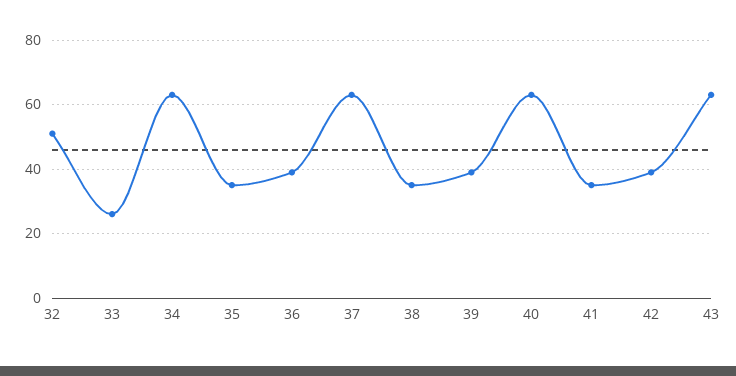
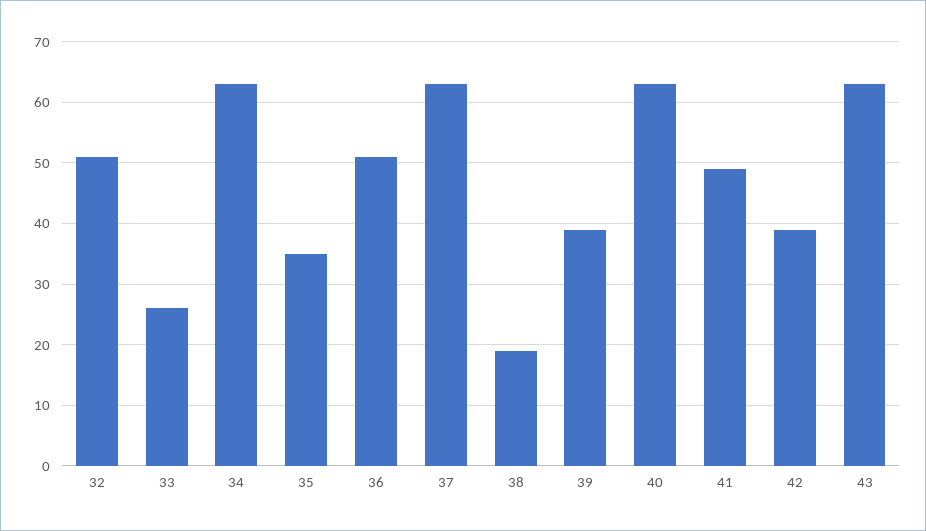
  {
    "32": 51,
    "33": 26,
    "34": 63,
    "35": 35,
-   "36": 40,
+   "36": 51,
    "37": 63,
-   "38": 35,
+   "38": 19,
    "39": 39,
    "40": 63,
-   "41": 35,
+   "41": 49,
    "42": 39,
    "43": 63
  }

